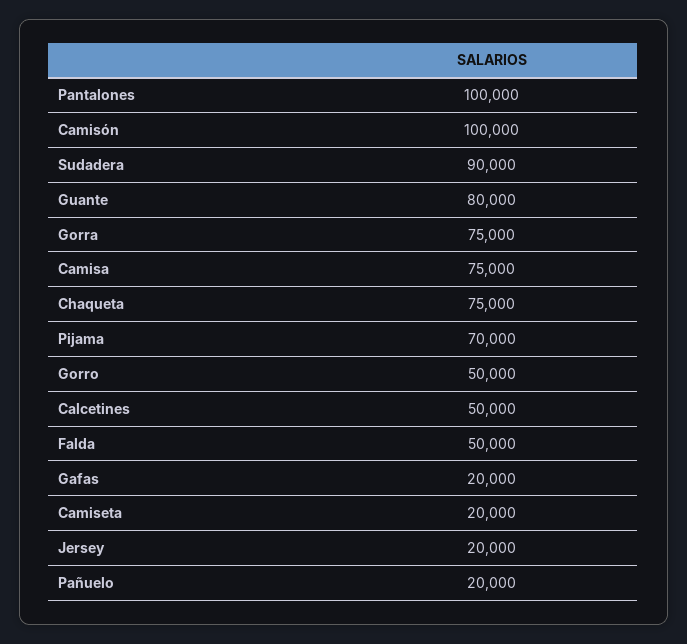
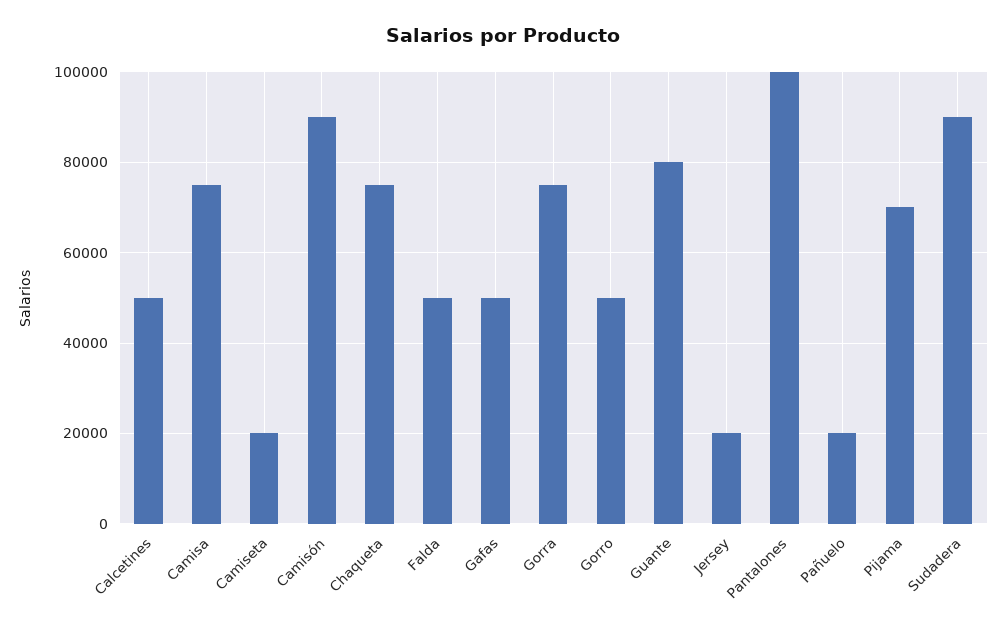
  {
    "Pantalones": 100000,
-   "Camisón": 100000,
+   "Camisón": 90000,
    "Sudadera": 90000,
    "Guante": 80000,
    "Gorra": 75000,
    "Camisa": 75000,
    "Chaqueta": 75000,
    "Pijama": 70000,
    "Gorro": 50000,
    "Calcetines": 50000,
    "Falda": 50000,
-   "Gafas": 20000,
+   "Gafas": 50000,
    "Camiseta": 20000,
    "Jersey": 20000,
    "Pañuelo": 20000
  }

